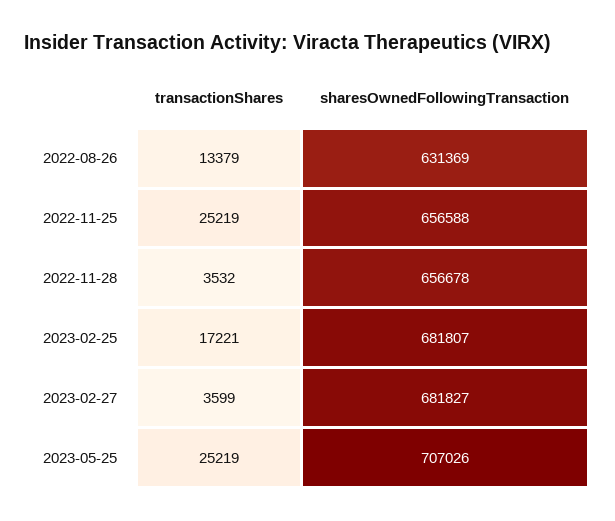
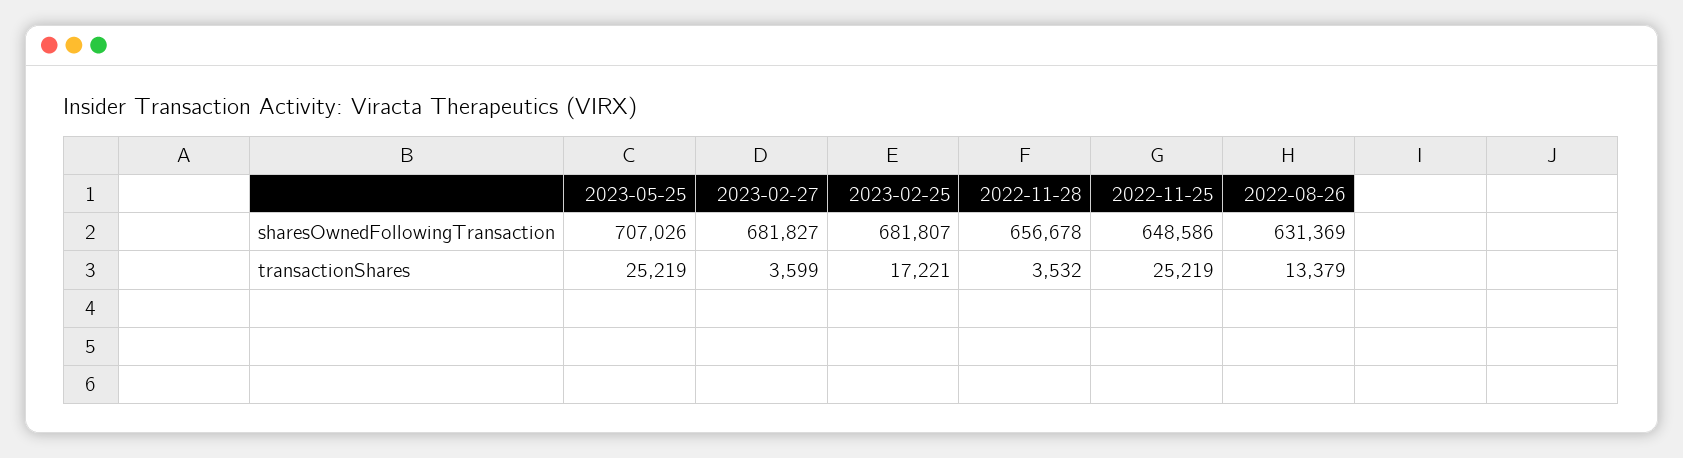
  {
    "transactionShares": {
      "2022-08-26": 13379,
      "2022-11-25": 25219,
      "2022-11-28": 3532,
      "2023-02-25": 17221,
      "2023-02-27": 3599,
      "2023-05-25": 25219
    },
    "sharesOwnedFollowingTransaction": {
      "2022-08-26": 631369,
-     "2022-11-25": 656588,
+     "2022-11-25": 648586,
      "2022-11-28": 656678,
      "2023-02-25": 681807,
      "2023-02-27": 681827,
      "2023-05-25": 707026
    }
  }

